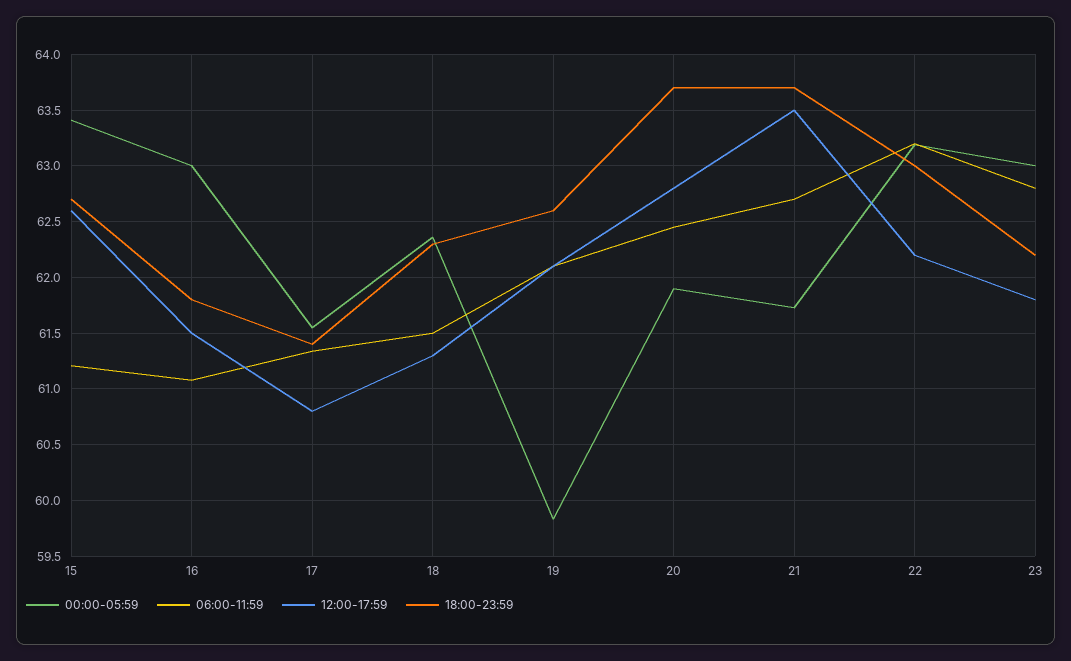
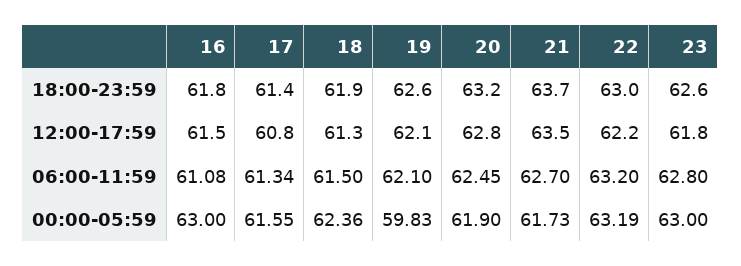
  {
    "00:00-05:59": {
-     "15": 63.4,
      "16": 63,
      "17": 61.55,
      "18": 62.36,
      "19": 59.83,
      "20": 61.9,
      "21": 61.73,
      "22": 63.19,
      "23": 63
    },
    "06:00-11:59": {
-     "15": 61.2,
      "16": 61.08,
      "17": 61.34,
      "18": 61.5,
      "19": 62.1,
      "20": 62.45,
      "21": 62.7,
      "22": 63.2,
      "23": 62.8
    },
    "12:00-17:59": {
-     "15": 62.6,
      "16": 61.5,
      "17": 60.8,
      "18": 61.3,
      "19": 62.1,
      "20": 62.8,
      "21": 63.5,
      "22": 62.2,
      "23": 61.8
    },
    "18:00-23:59": {
-     "15": 62.7,
      "16": 61.8,
      "17": 61.4,
-     "18": 62.3,
+     "18": 61.9,
      "19": 62.6,
-     "20": 63.7,
+     "20": 63.2,
      "21": 63.7,
      "22": 63,
-     "23": 62.2
+     "23": 62.6
    }
  }

